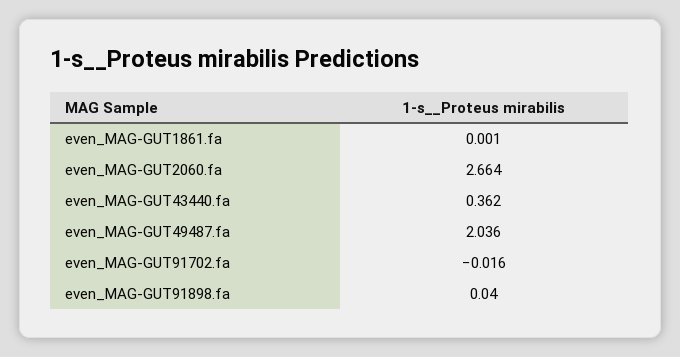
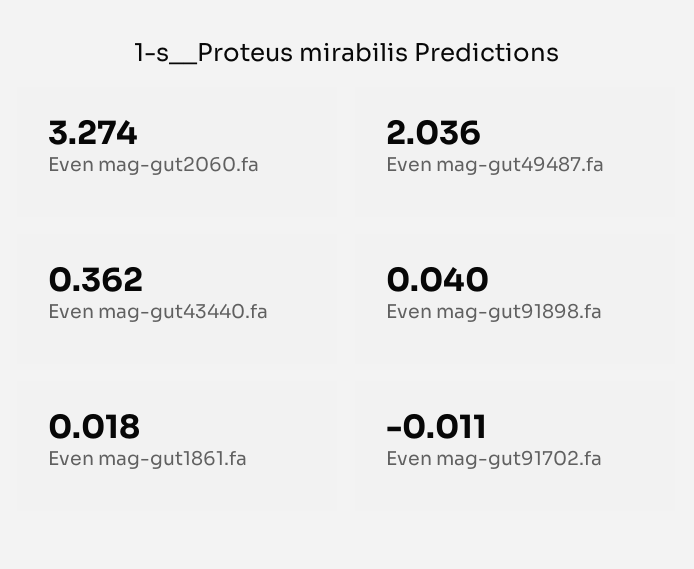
  {
-   "even_MAG-GUT1861.fa": 0.001,
+   "even_MAG-GUT1861.fa": 0.018,
-   "even_MAG-GUT2060.fa": 2.664,
+   "even_MAG-GUT2060.fa": 3.274,
    "even_MAG-GUT43440.fa": 0.362,
    "even_MAG-GUT49487.fa": 2.036,
-   "even_MAG-GUT91702.fa": -0.016,
+   "even_MAG-GUT91702.fa": -0.011,
    "even_MAG-GUT91898.fa": 0.04
  }

